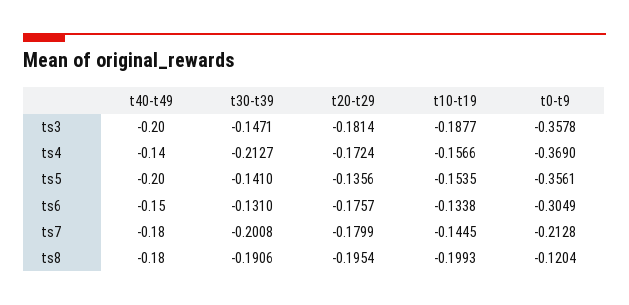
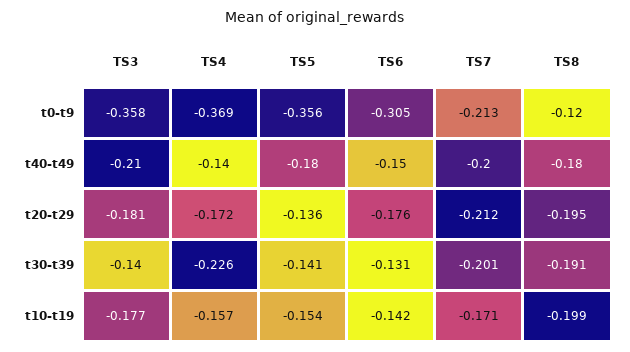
  {
    "t40-t49": {
-     "ts3": -0.2,
+     "ts3": -0.21,
      "ts4": -0.14,
-     "ts5": -0.2,
+     "ts5": -0.18,
      "ts6": -0.15,
-     "ts7": -0.18,
+     "ts7": -0.2,
      "ts8": -0.18
    },
    "t30-t39": {
-     "ts3": -0.1471,
+     "ts3": -0.14,
-     "ts4": -0.2127,
+     "ts4": -0.226,
      "ts5": -0.141,
      "ts6": -0.131,
      "ts7": -0.2008,
      "ts8": -0.1906
    },
    "t20-t29": {
      "ts3": -0.1814,
      "ts4": -0.1724,
      "ts5": -0.1356,
      "ts6": -0.1757,
-     "ts7": -0.1799,
+     "ts7": -0.212,
      "ts8": -0.1954
    },
    "t10-t19": {
-     "ts3": -0.1877,
+     "ts3": -0.177,
      "ts4": -0.1566,
      "ts5": -0.1535,
-     "ts6": -0.1338,
+     "ts6": -0.142,
-     "ts7": -0.1445,
+     "ts7": -0.171,
      "ts8": -0.1993
    },
    "t0-t9": {
      "ts3": -0.3578,
      "ts4": -0.369,
      "ts5": -0.3561,
      "ts6": -0.3049,
      "ts7": -0.2128,
      "ts8": -0.1204
    }
  }

